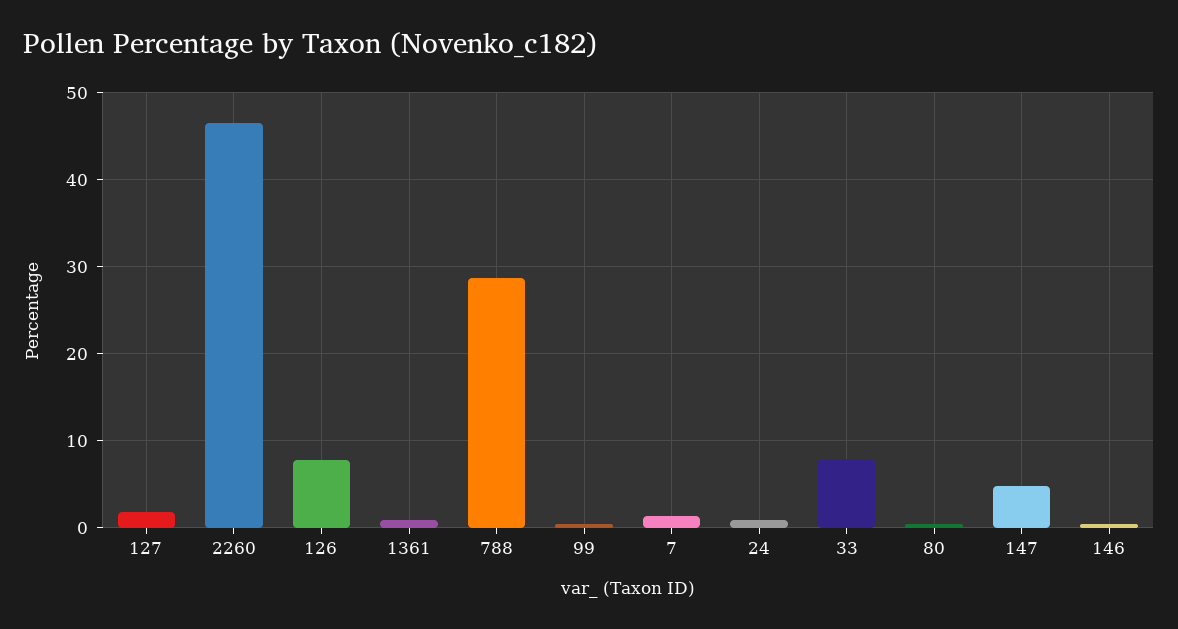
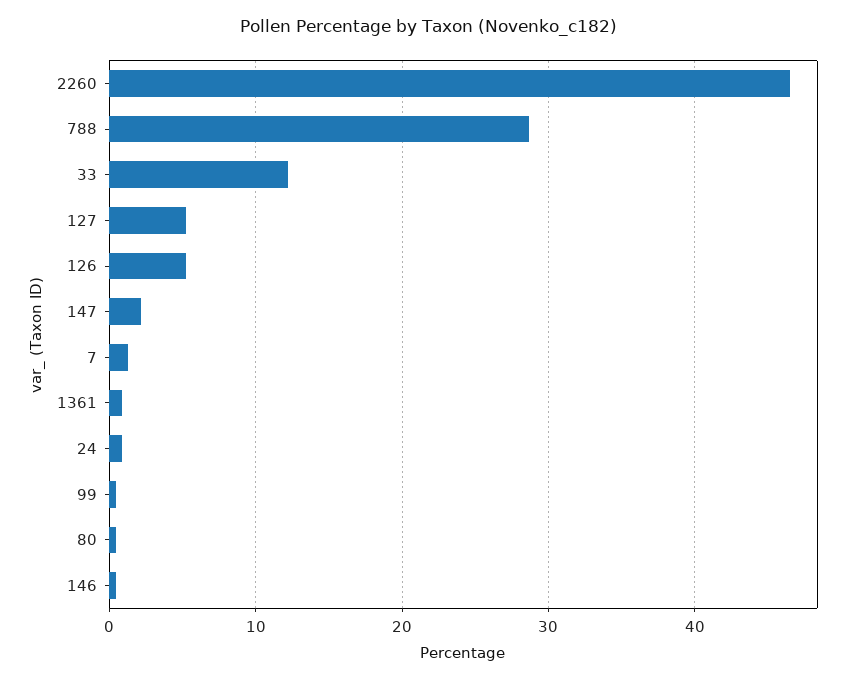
  {
-   "127": 2,
+   "127": 5,
    "2260": 47,
-   "126": 8,
+   "126": 5,
    "1361": 1,
    "788": 29,
    "99": 0,
    "7": 1,
    "24": 1,
-   "33": 8,
+   "33": 12,
    "80": 0,
-   "147": 5,
+   "147": 2,
    "146": 0
  }

